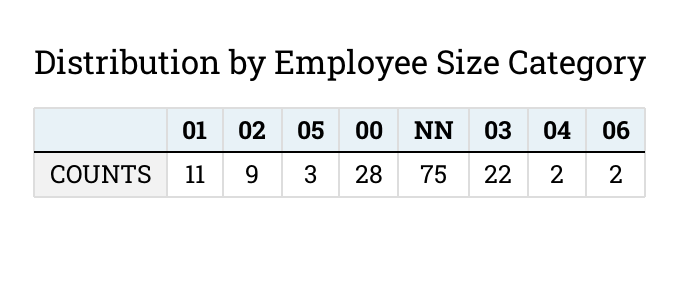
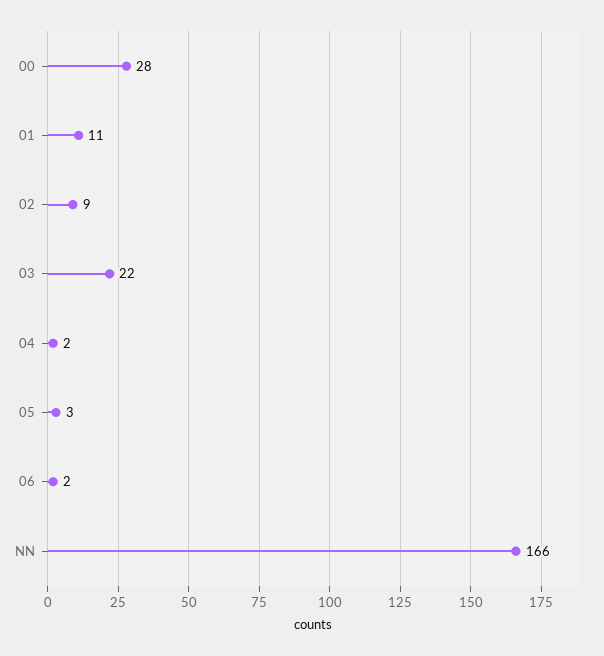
  {
    "01": 11,
    "02": 9,
    "05": 3,
    "00": 28,
-   "NN": 75,
+   "NN": 166,
    "03": 22,
    "04": 2,
    "06": 2
  }

